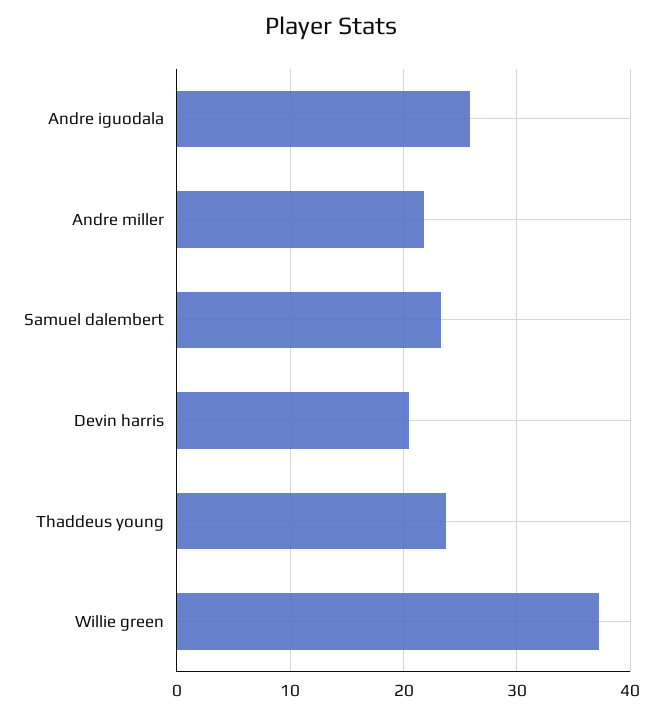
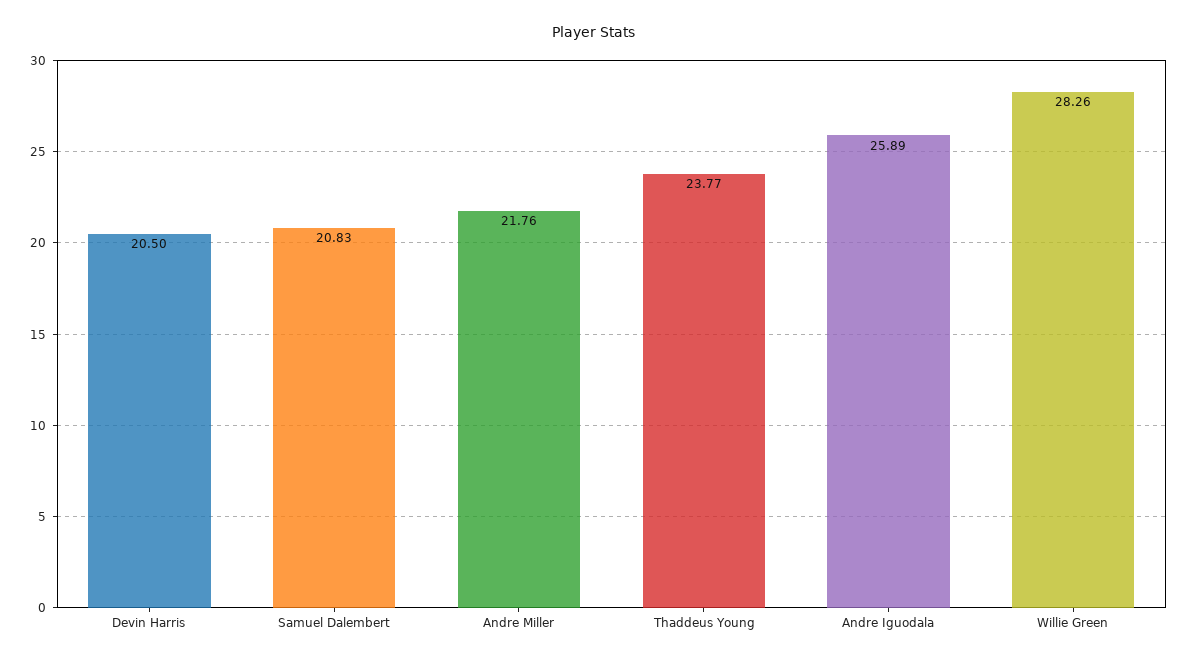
  {
    "Andre iguodala": 25.89,
    "Andre miller": 21.76,
-   "Samuel dalembert": 23,
+   "Samuel dalembert": 20.83,
    "Devin harris": 20.5,
    "Thaddeus young": 23.77,
-   "Willie green": 37
+   "Willie green": 28.26
  }

